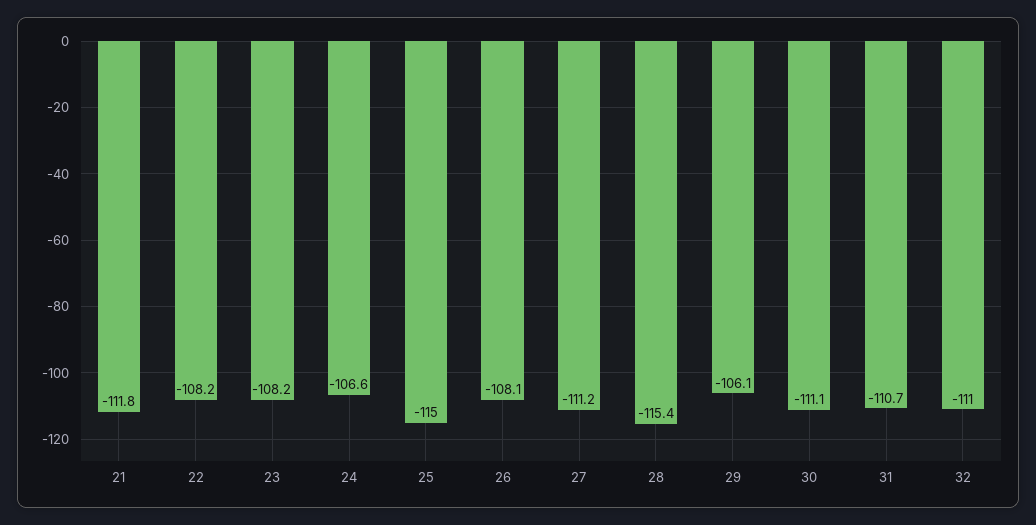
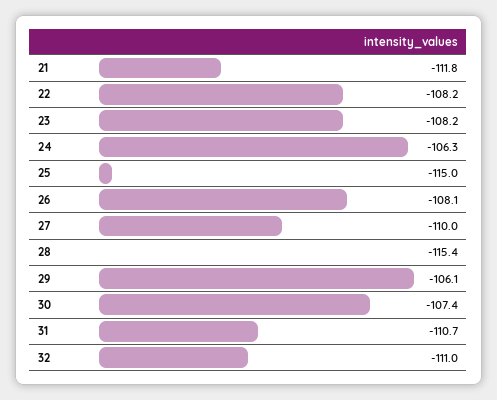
  {
    "21": -111.8,
    "22": -108.2,
    "23": -108.2,
-   "24": -106.6,
+   "24": -106.3,
    "25": -115,
    "26": -108.1,
-   "27": -111.2,
+   "27": -110,
    "28": -115.4,
    "29": -106.1,
-   "30": -111.1,
+   "30": -107.4,
    "31": -110.7,
    "32": -111
  }

